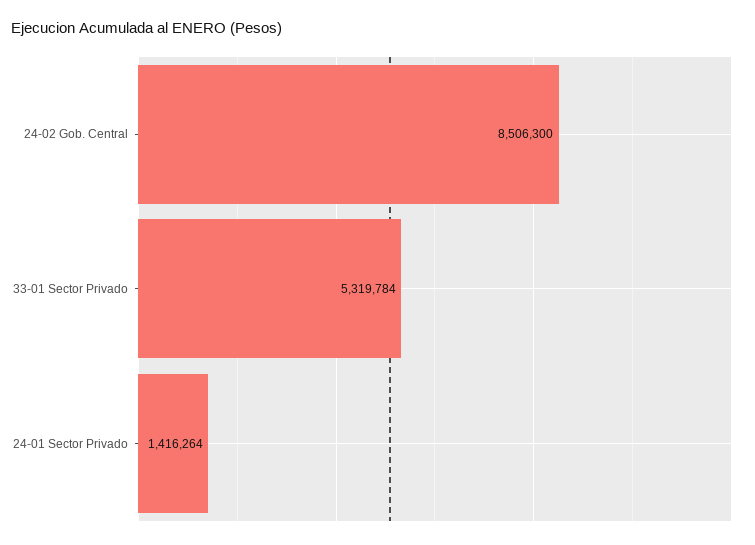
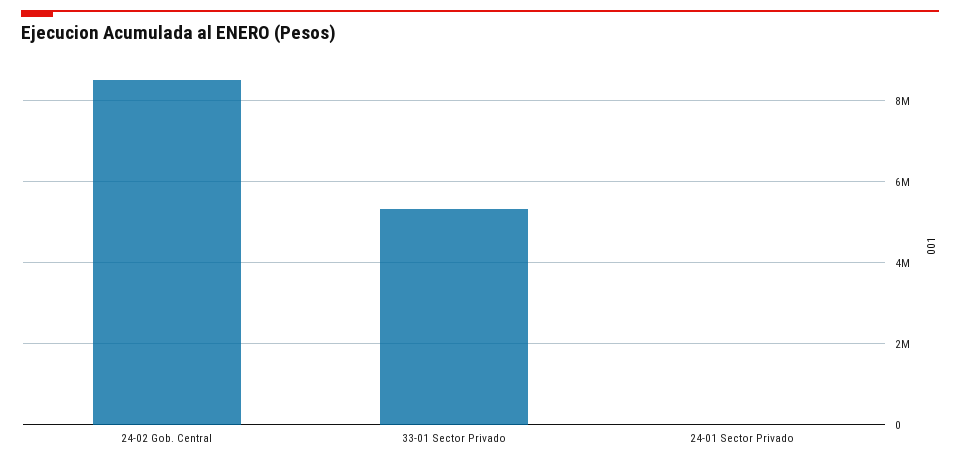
  {
    "24-02 Gob. Central": 8506300,
    "33-01 Sector Privado": 5319784,
-   "24-01 Sector Privado": 1416264
+   "24-01 Sector Privado": 0
  }

